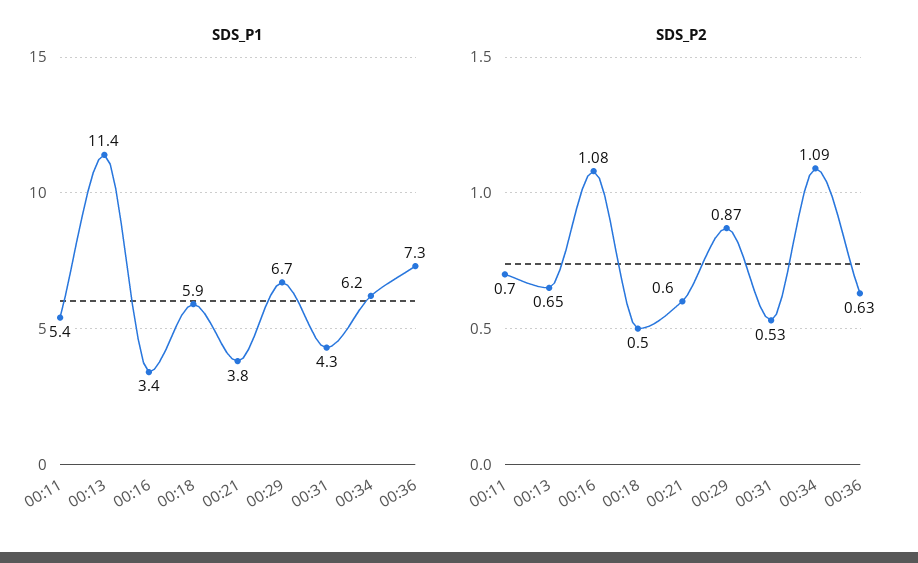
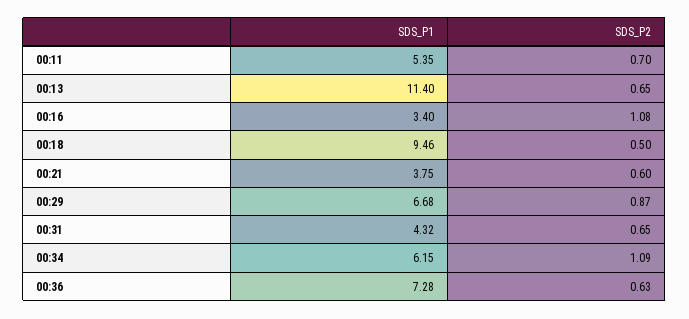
  {
    "SDS_P1": {
      "00:11": 5.35,
      "00:13": 11.4,
      "00:16": 3.4,
-     "00:18": 5.9,
+     "00:18": 9.46,
      "00:21": 3.75,
      "00:29": 6.68,
      "00:31": 4.32,
      "00:34": 6.15,
      "00:36": 7.28
    },
    "SDS_P2": {
      "00:11": 0.7,
      "00:13": 0.65,
      "00:16": 1.08,
      "00:18": 0.5,
      "00:21": 0.6,
      "00:29": 0.87,
-     "00:31": 0.53,
+     "00:31": 0.65,
      "00:34": 1.09,
      "00:36": 0.63
    }
  }

